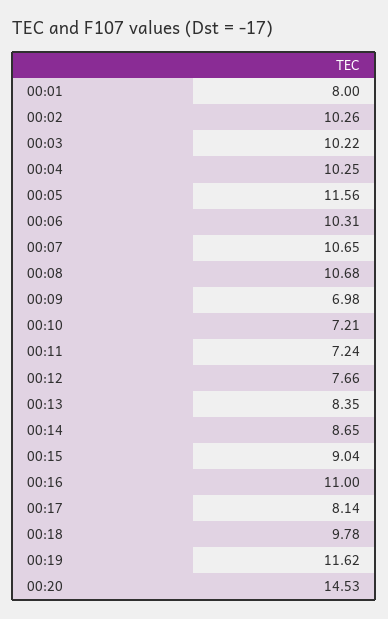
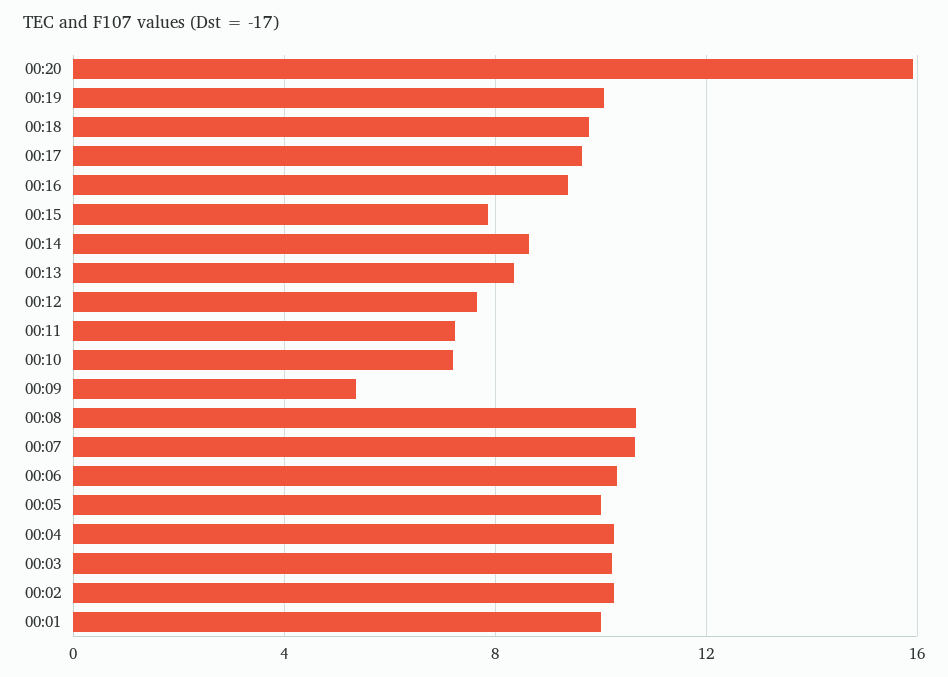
  {
-   "00:01": 8,
+   "00:01": 10,
    "00:02": 10.26,
    "00:03": 10.22,
    "00:04": 10.25,
-   "00:05": 11.56,
+   "00:05": 10,
    "00:06": 10.31,
    "00:07": 10.65,
    "00:08": 10.68,
-   "00:09": 6.98,
+   "00:09": 5.5,
    "00:10": 7.21,
    "00:11": 7.24,
    "00:12": 7.66,
    "00:13": 8.35,
    "00:14": 8.65,
-   "00:15": 9.04,
+   "00:15": 8,
-   "00:16": 11,
+   "00:16": 9.5,
-   "00:17": 8.14,
+   "00:17": 9.5,
    "00:18": 9.78,
-   "00:19": 11.62,
+   "00:19": 10,
-   "00:20": 14.53
+   "00:20": 16
  }

